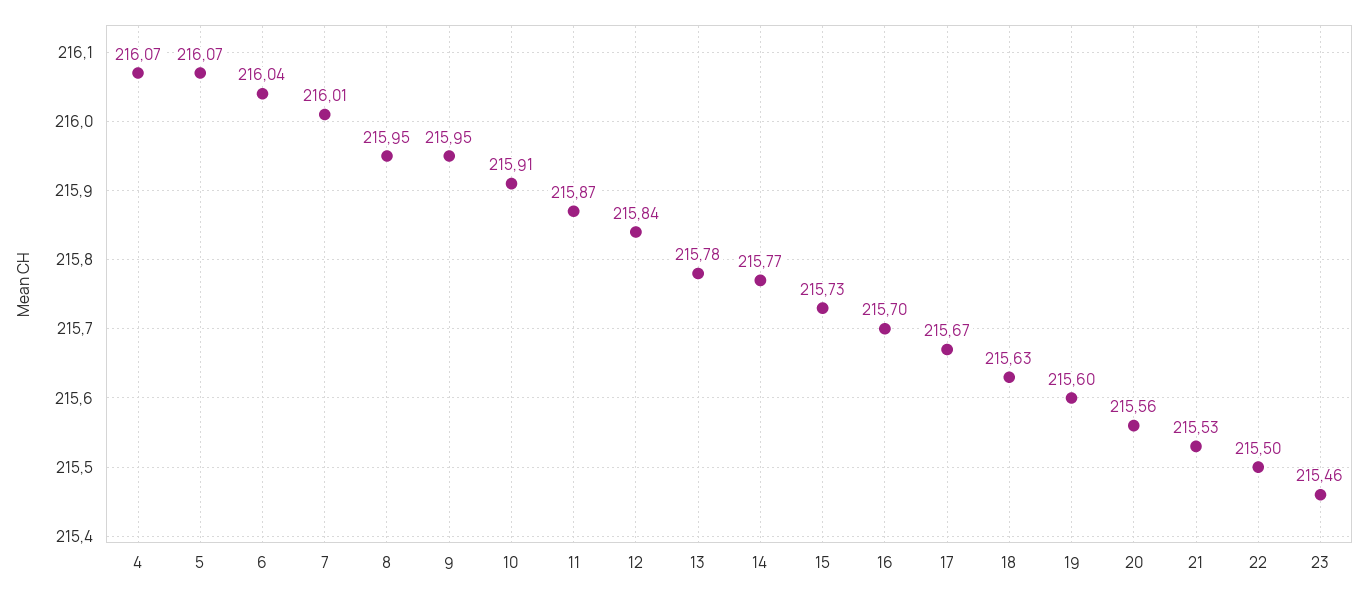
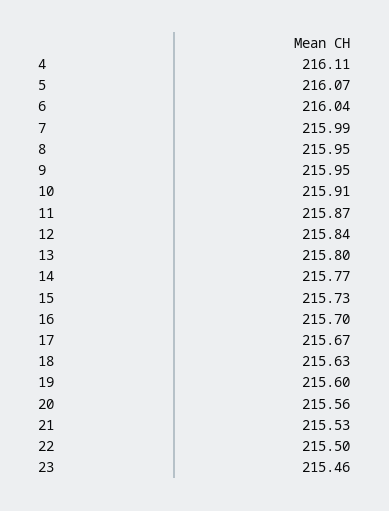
  {
-   "4": 216.07,
+   "4": 216.11,
    "5": 216.07,
    "6": 216.04,
-   "7": 216.01,
+   "7": 215.99,
    "8": 215.95,
    "9": 215.95,
    "10": 215.91,
    "11": 215.87,
    "12": 215.84,
-   "13": 215.78,
+   "13": 215.8,
    "14": 215.77,
    "15": 215.73,
    "16": 215.7,
    "17": 215.67,
    "18": 215.63,
    "19": 215.6,
    "20": 215.56,
    "21": 215.53,
    "22": 215.5,
    "23": 215.46
  }

